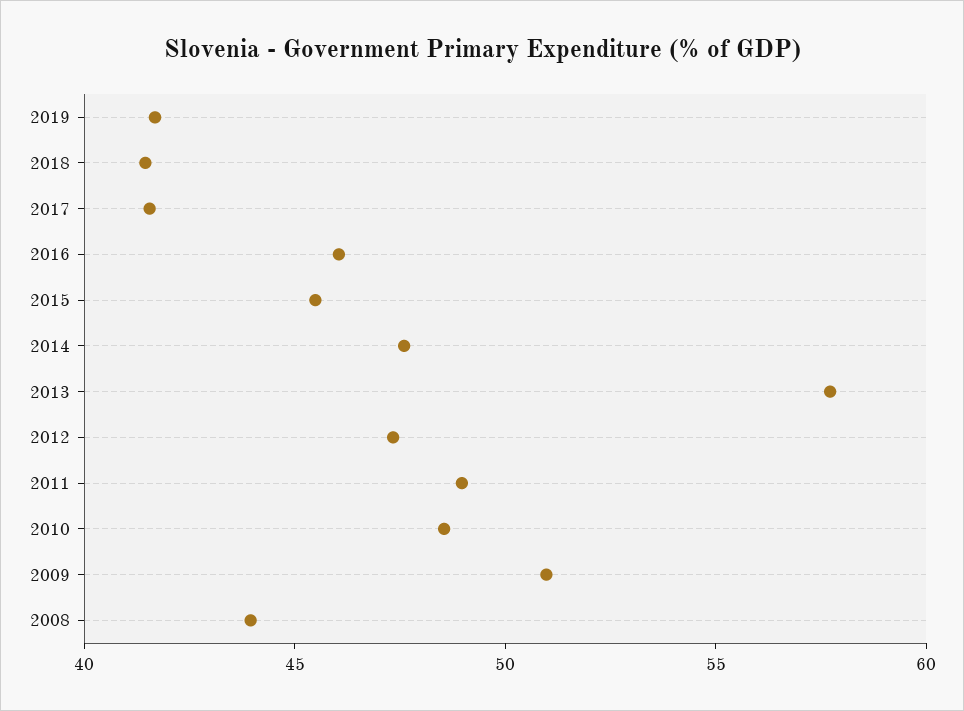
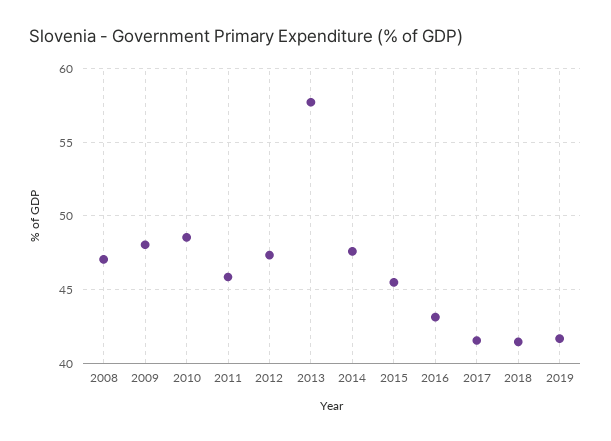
  {
    "2019": 41.5,
    "2018": 41.5,
    "2017": 41.5,
-   "2016": 46,
+   "2016": 43,
    "2015": 45.5,
    "2014": 47.5,
    "2013": 57.5,
    "2012": 47.5,
-   "2011": 49,
+   "2011": 46,
    "2010": 48.5,
-   "2009": 51,
+   "2009": 48,
-   "2008": 44
+   "2008": 47
  }

